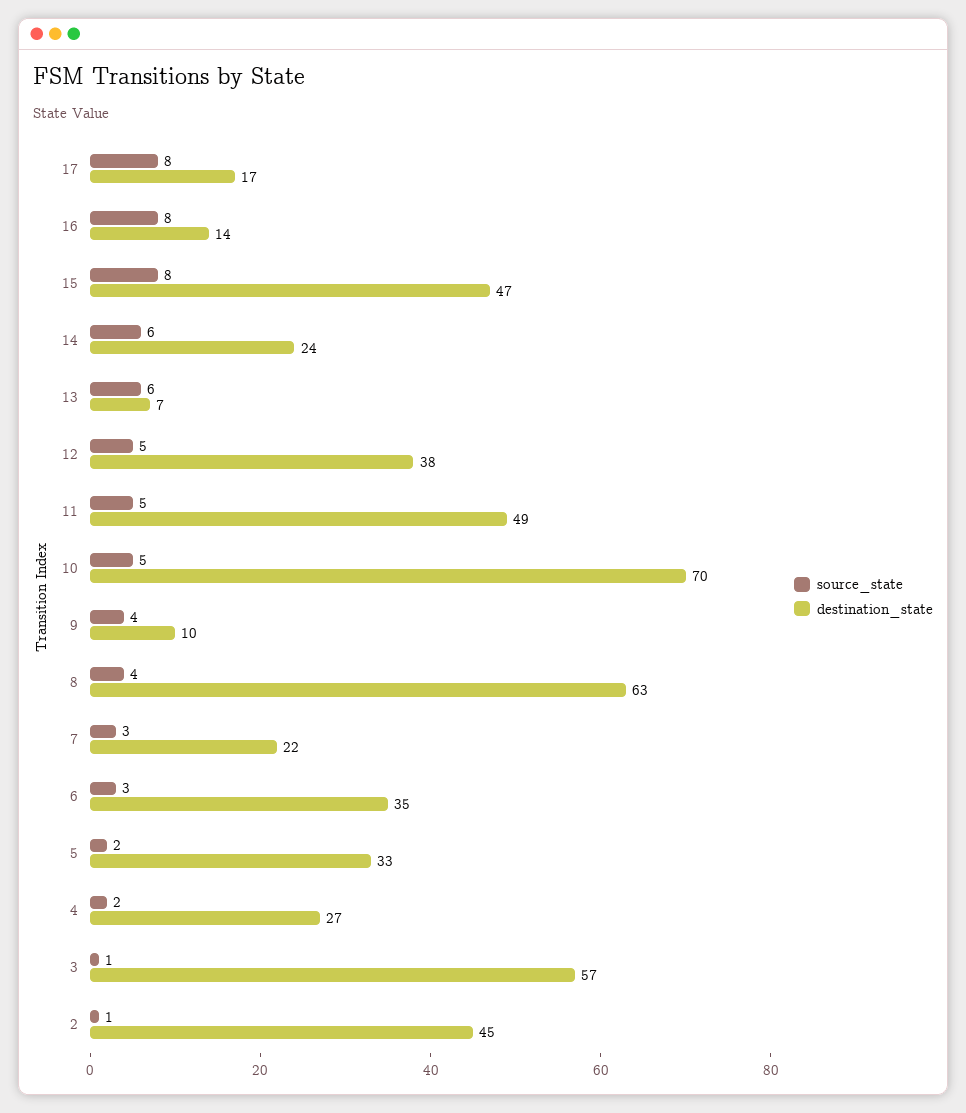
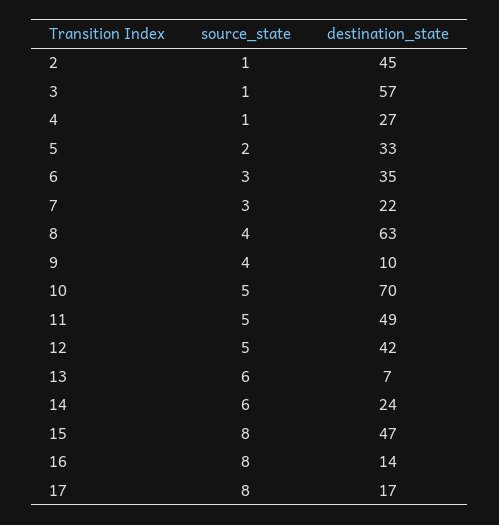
  {
    "source_state": {
      "17": 8,
      "16": 8,
      "15": 8,
      "14": 6,
      "13": 6,
      "12": 5,
      "11": 5,
      "10": 5,
      "9": 4,
      "8": 4,
      "7": 3,
      "6": 3,
      "5": 2,
-     "4": 2,
+     "4": 1,
      "3": 1,
      "2": 1
    },
    "destination_state": {
      "17": 17,
      "16": 14,
      "15": 47,
      "14": 24,
      "13": 7,
-     "12": 38,
+     "12": 42,
      "11": 49,
      "10": 70,
      "9": 10,
      "8": 63,
      "7": 22,
      "6": 35,
      "5": 33,
      "4": 27,
      "3": 57,
      "2": 45
    }
  }

